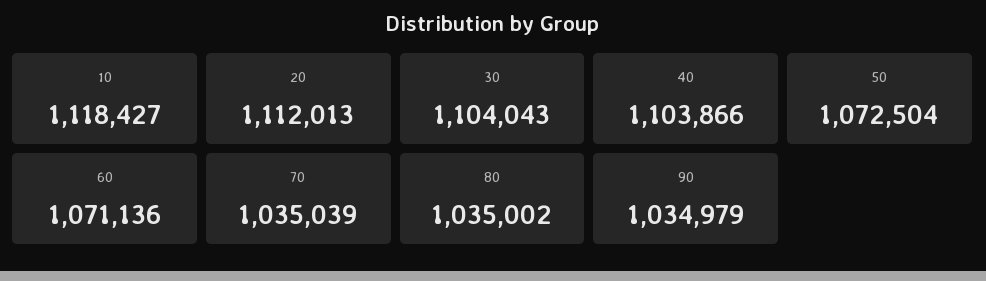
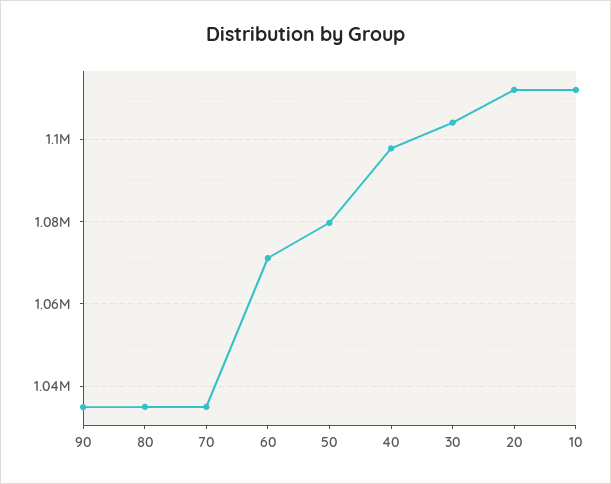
  {
-   "10": 1118427,
+   "10": 1112000,
    "20": 1112013,
    "30": 1104043,
-   "40": 1103866,
+   "40": 1098000,
-   "50": 1072504,
+   "50": 1080000,
    "60": 1071136,
    "70": 1035039,
    "80": 1035002,
    "90": 1034979
  }

